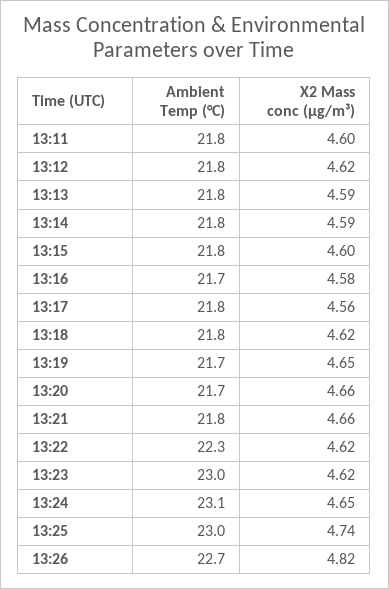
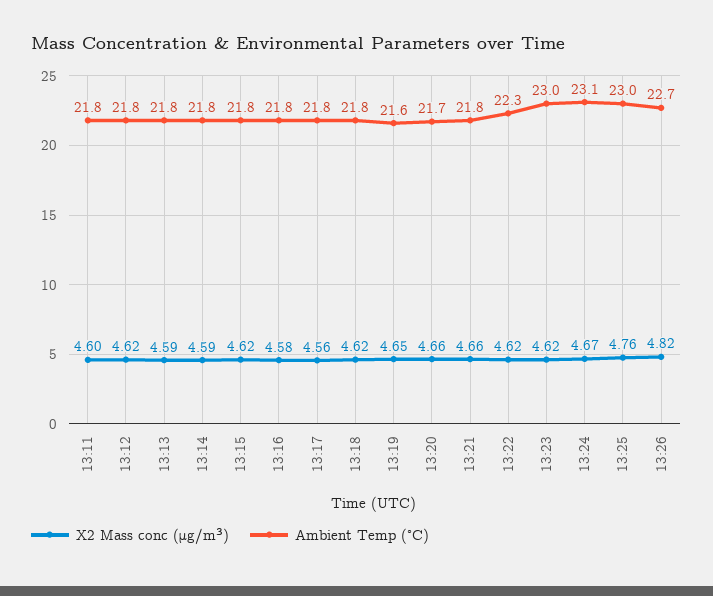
  {
    "Ambient Temp (°C)": {
      "13:11": 21.8,
      "13:12": 21.8,
      "13:13": 21.8,
      "13:14": 21.8,
      "13:15": 21.8,
-     "13:16": 21.7,
+     "13:16": 21.8,
      "13:17": 21.8,
      "13:18": 21.8,
-     "13:19": 21.7,
+     "13:19": 21.6,
      "13:20": 21.7,
      "13:21": 21.8,
      "13:22": 22.3,
      "13:23": 23,
      "13:24": 23.1,
      "13:25": 23,
      "13:26": 22.7
    },
    "X2 Mass conc (μg/m³)": {
      "13:11": 4.6,
      "13:12": 4.62,
      "13:13": 4.59,
      "13:14": 4.59,
-     "13:15": 4.6,
+     "13:15": 4.62,
      "13:16": 4.58,
      "13:17": 4.56,
      "13:18": 4.62,
      "13:19": 4.65,
      "13:20": 4.66,
      "13:21": 4.66,
      "13:22": 4.62,
      "13:23": 4.62,
-     "13:24": 4.65,
+     "13:24": 4.67,
-     "13:25": 4.74,
+     "13:25": 4.76,
      "13:26": 4.82
    }
  }

